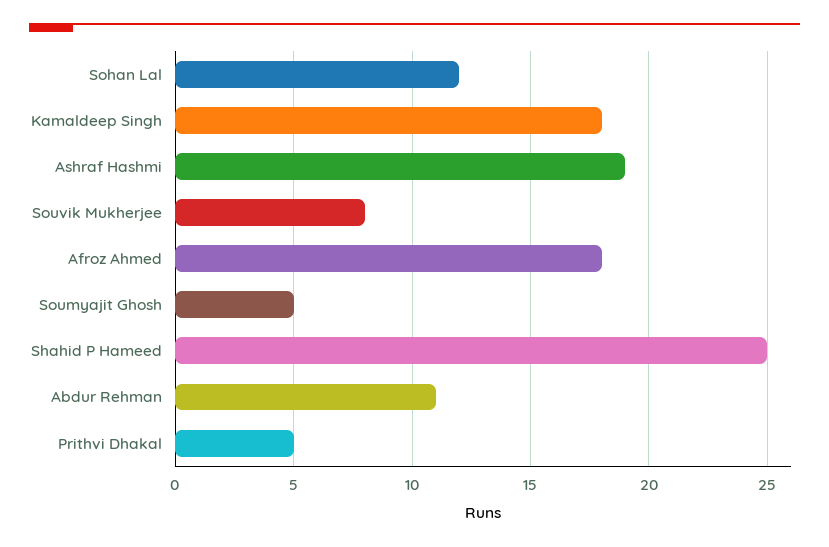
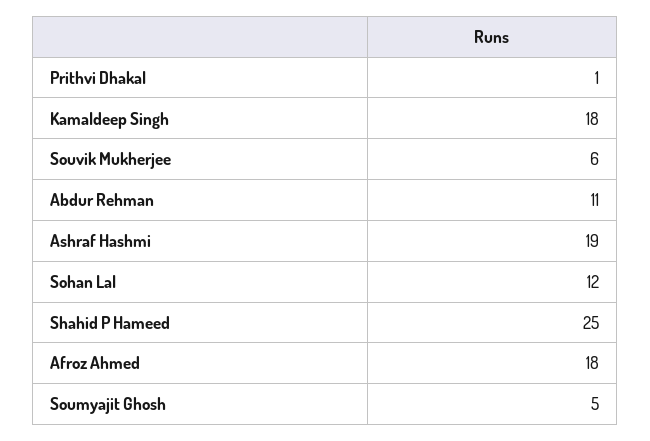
  {
    "Sohan Lal": 12,
    "Kamaldeep Singh": 18,
    "Ashraf Hashmi": 19,
-   "Souvik Mukherjee": 8,
+   "Souvik Mukherjee": 6,
    "Afroz Ahmed": 18,
    "Soumyajit Ghosh": 5,
    "Shahid P Hameed": 25,
    "Abdur Rehman": 11,
-   "Prithvi Dhakal": 5
+   "Prithvi Dhakal": 1
  }

